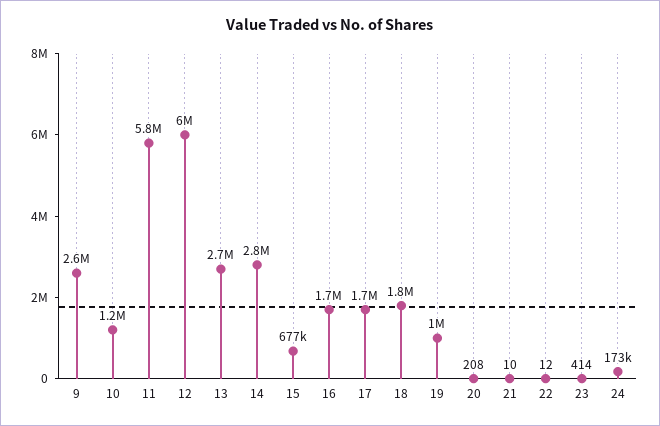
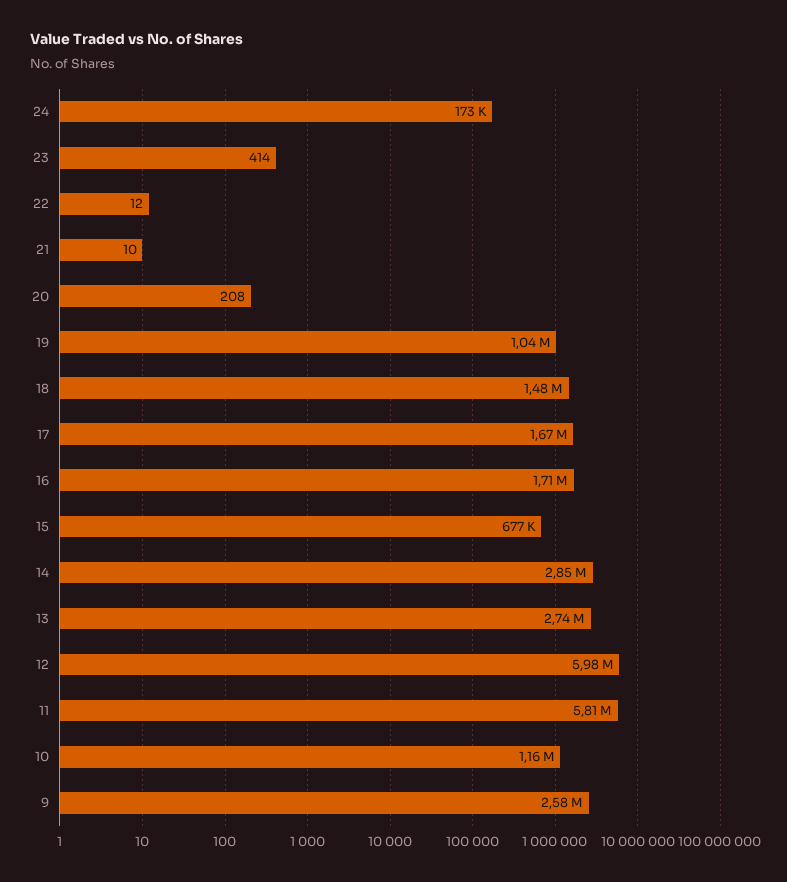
  {
    "9": 2580000,
    "10": 1160000,
    "11": 5810000,
    "12": 5980000,
    "13": 2740000,
    "14": 2850000,
    "15": 677000,
    "16": 1710000,
    "17": 1670000,
-   "18": 1800000,
+   "18": 1480000,
    "19": 1040000,
    "20": 208,
    "21": 10,
    "22": 12,
    "23": 414,
    "24": 173000
  }

